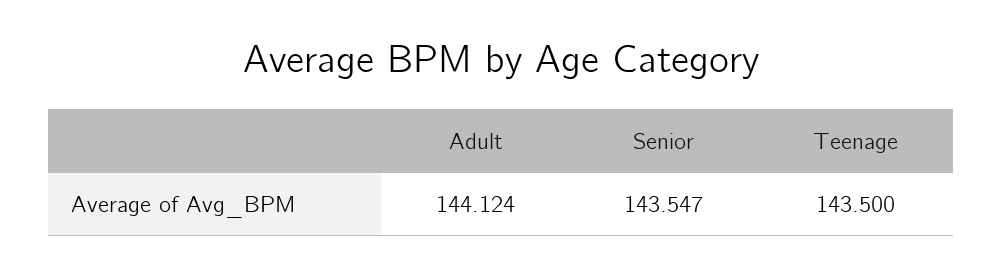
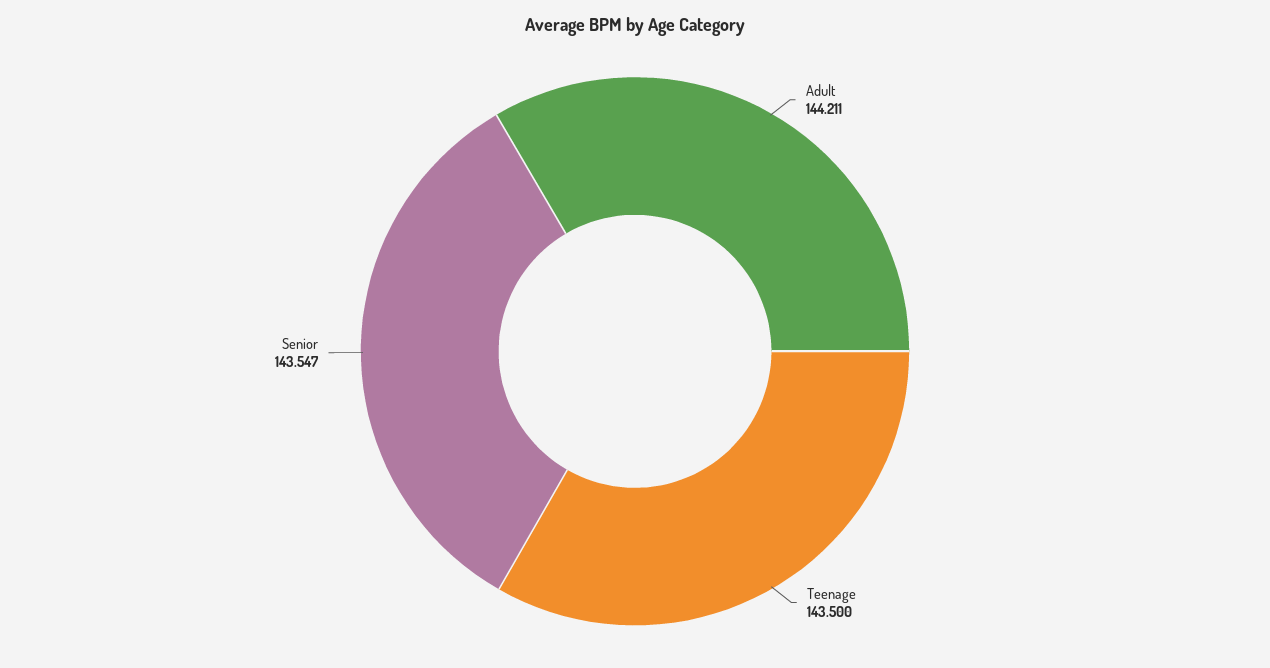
  {
-   "Adult": 144.124,
+   "Adult": 144.211,
    "Senior": 143.547,
    "Teenage": 143.5
  }

